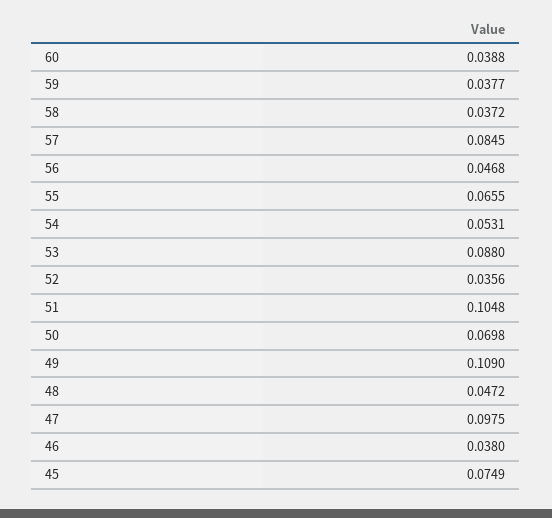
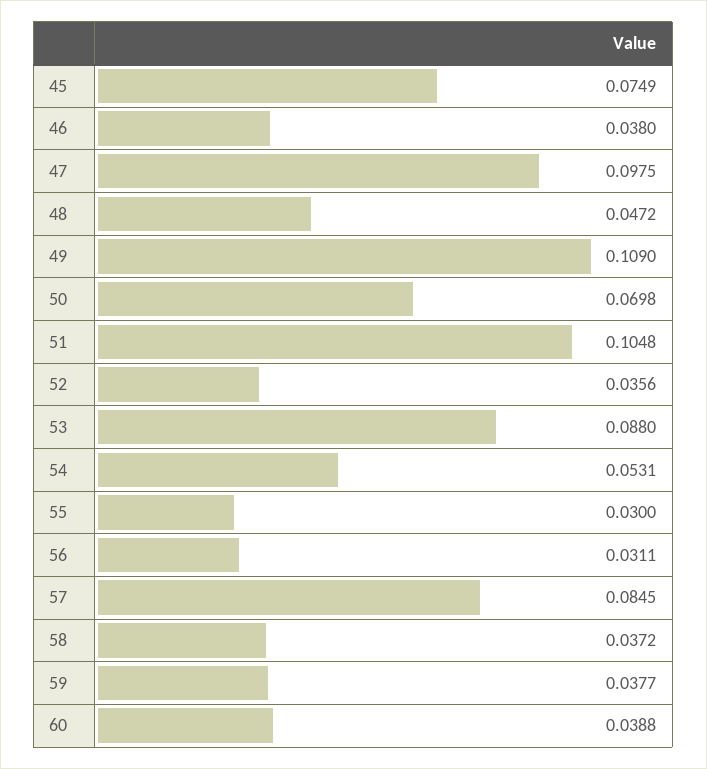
  {
    "60": 0.0388,
    "59": 0.0377,
    "58": 0.0372,
    "57": 0.0845,
-   "56": 0.0468,
+   "56": 0.0311,
-   "55": 0.0655,
+   "55": 0.03,
    "54": 0.0531,
    "53": 0.088,
    "52": 0.0356,
    "51": 0.1048,
    "50": 0.0698,
    "49": 0.109,
    "48": 0.0472,
    "47": 0.0975,
    "46": 0.038,
    "45": 0.0749
  }

